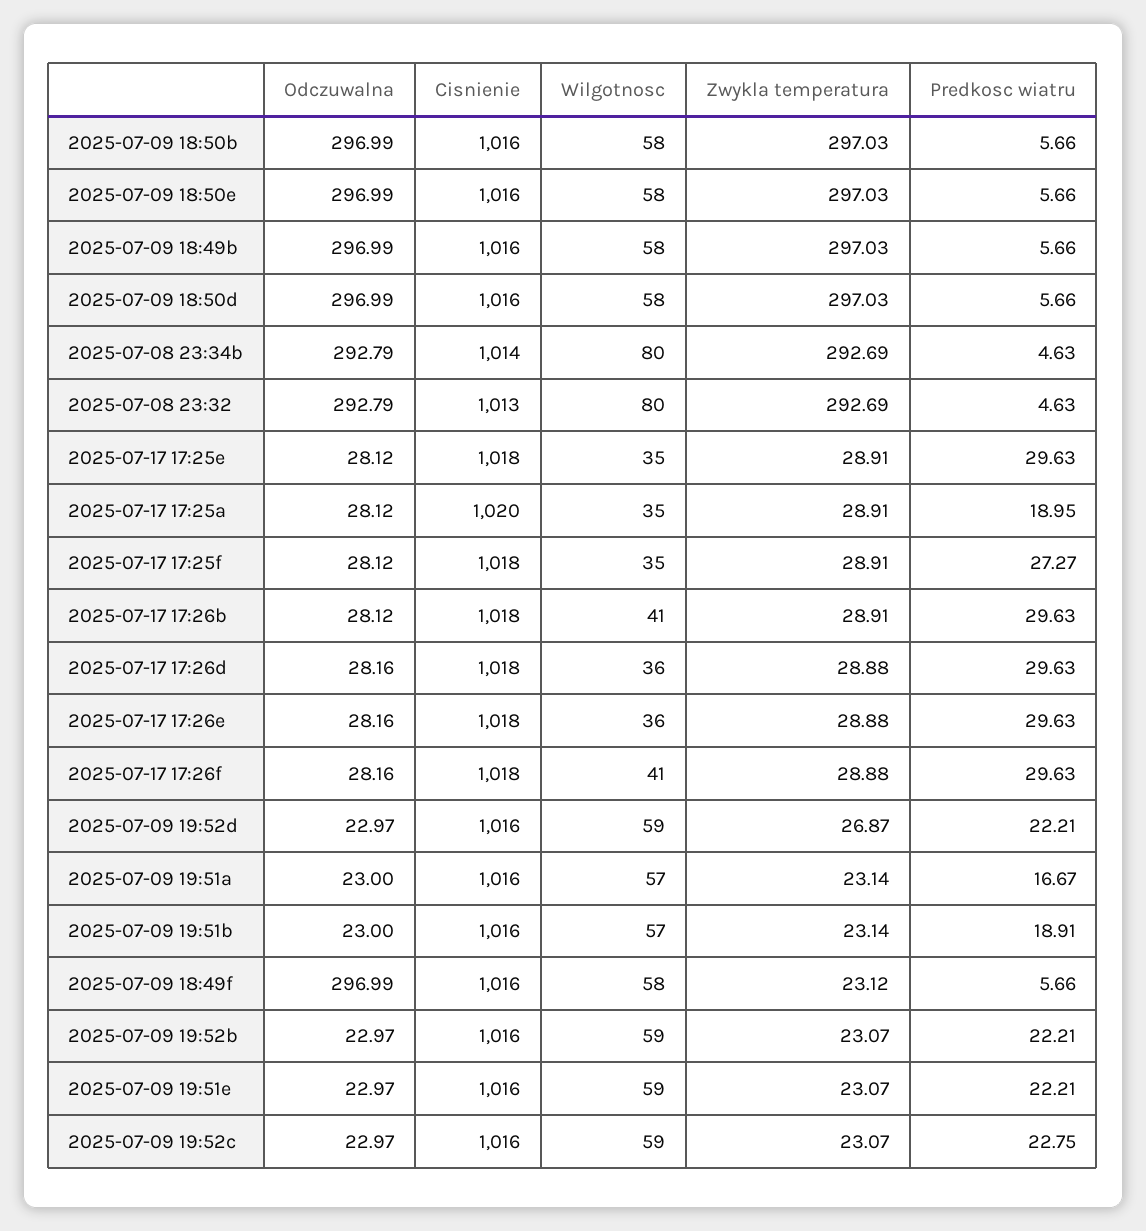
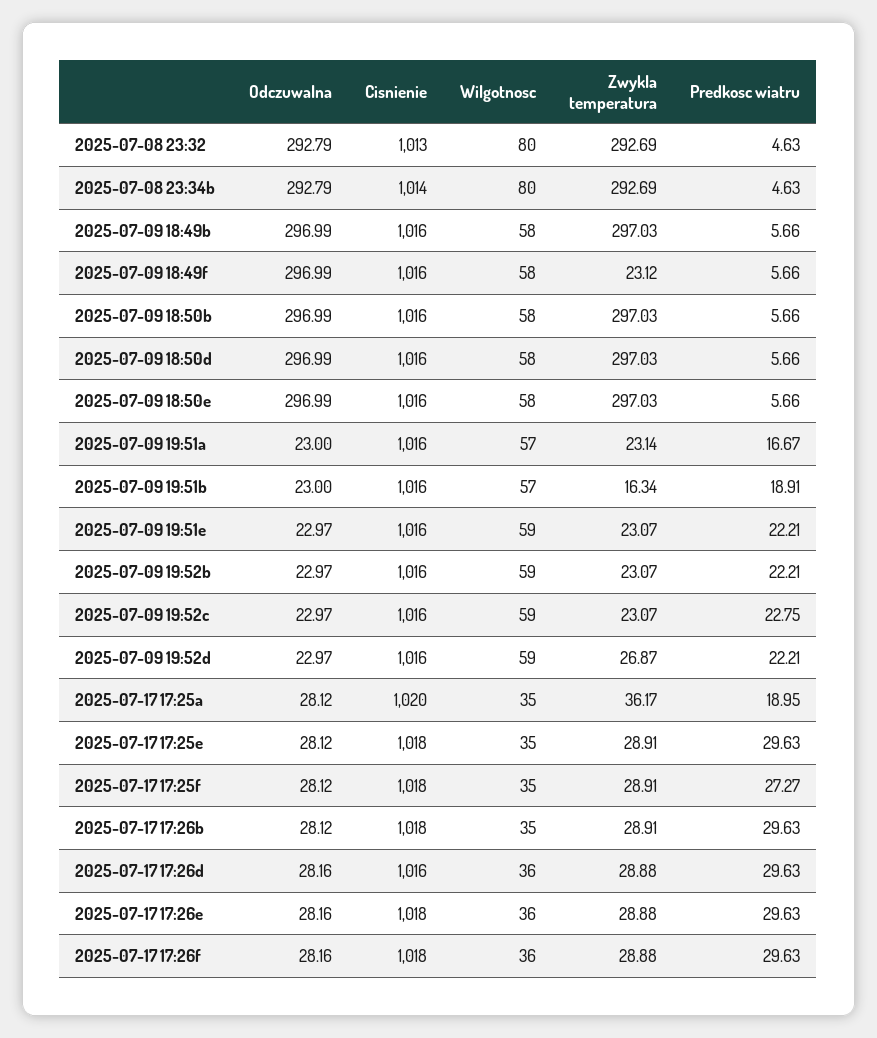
  {
    "Odczuwalna": {
      "2025-07-09 18:50b": 296.99,
      "2025-07-09 18:50e": 296.99,
      "2025-07-09 18:49b": 296.99,
      "2025-07-09 18:50d": 296.99,
      "2025-07-08 23:34b": 292.79,
      "2025-07-08 23:32": 292.79,
      "2025-07-17 17:25e": 28.12,
      "2025-07-17 17:25a": 28.12,
      "2025-07-17 17:25f": 28.12,
      "2025-07-17 17:26b": 28.12,
      "2025-07-17 17:26d": 28.16,
      "2025-07-17 17:26e": 28.16,
      "2025-07-17 17:26f": 28.16,
      "2025-07-09 19:52d": 22.97,
      "2025-07-09 19:51a": 23,
      "2025-07-09 19:51b": 23,
      "2025-07-09 18:49f": 296.99,
      "2025-07-09 19:52b": 22.97,
      "2025-07-09 19:51e": 22.97,
      "2025-07-09 19:52c": 22.97
    },
    "Cisnienie": {
      "2025-07-09 18:50b": 1016,
      "2025-07-09 18:50e": 1016,
      "2025-07-09 18:49b": 1016,
      "2025-07-09 18:50d": 1016,
      "2025-07-08 23:34b": 1014,
      "2025-07-08 23:32": 1013,
      "2025-07-17 17:25e": 1018,
      "2025-07-17 17:25a": 1020,
      "2025-07-17 17:25f": 1018,
      "2025-07-17 17:26b": 1018,
-     "2025-07-17 17:26d": 1018,
+     "2025-07-17 17:26d": 1016,
      "2025-07-17 17:26e": 1018,
      "2025-07-17 17:26f": 1018,
      "2025-07-09 19:52d": 1016,
      "2025-07-09 19:51a": 1016,
      "2025-07-09 19:51b": 1016,
      "2025-07-09 18:49f": 1016,
      "2025-07-09 19:52b": 1016,
      "2025-07-09 19:51e": 1016,
      "2025-07-09 19:52c": 1016
    },
    "Wilgotnosc": {
      "2025-07-09 18:50b": 58,
      "2025-07-09 18:50e": 58,
      "2025-07-09 18:49b": 58,
      "2025-07-09 18:50d": 58,
      "2025-07-08 23:34b": 80,
      "2025-07-08 23:32": 80,
      "2025-07-17 17:25e": 35,
      "2025-07-17 17:25a": 35,
      "2025-07-17 17:25f": 35,
-     "2025-07-17 17:26b": 41,
+     "2025-07-17 17:26b": 35,
      "2025-07-17 17:26d": 36,
      "2025-07-17 17:26e": 36,
-     "2025-07-17 17:26f": 41,
+     "2025-07-17 17:26f": 36,
      "2025-07-09 19:52d": 59,
      "2025-07-09 19:51a": 57,
      "2025-07-09 19:51b": 57,
      "2025-07-09 18:49f": 58,
      "2025-07-09 19:52b": 59,
      "2025-07-09 19:51e": 59,
      "2025-07-09 19:52c": 59
    },
    "Zwykla temperatura": {
      "2025-07-09 18:50b": 297.03,
      "2025-07-09 18:50e": 297.03,
      "2025-07-09 18:49b": 297.03,
      "2025-07-09 18:50d": 297.03,
      "2025-07-08 23:34b": 292.69,
      "2025-07-08 23:32": 292.69,
      "2025-07-17 17:25e": 28.91,
-     "2025-07-17 17:25a": 28.91,
+     "2025-07-17 17:25a": 36.17,
      "2025-07-17 17:25f": 28.91,
      "2025-07-17 17:26b": 28.91,
      "2025-07-17 17:26d": 28.88,
      "2025-07-17 17:26e": 28.88,
      "2025-07-17 17:26f": 28.88,
      "2025-07-09 19:52d": 26.87,
      "2025-07-09 19:51a": 23.14,
-     "2025-07-09 19:51b": 23.14,
+     "2025-07-09 19:51b": 16.34,
      "2025-07-09 18:49f": 23.12,
      "2025-07-09 19:52b": 23.07,
      "2025-07-09 19:51e": 23.07,
      "2025-07-09 19:52c": 23.07
    },
    "Predkosc wiatru": {
      "2025-07-09 18:50b": 5.66,
      "2025-07-09 18:50e": 5.66,
      "2025-07-09 18:49b": 5.66,
      "2025-07-09 18:50d": 5.66,
      "2025-07-08 23:34b": 4.63,
      "2025-07-08 23:32": 4.63,
      "2025-07-17 17:25e": 29.63,
      "2025-07-17 17:25a": 18.95,
      "2025-07-17 17:25f": 27.27,
      "2025-07-17 17:26b": 29.63,
      "2025-07-17 17:26d": 29.63,
      "2025-07-17 17:26e": 29.63,
      "2025-07-17 17:26f": 29.63,
      "2025-07-09 19:52d": 22.21,
      "2025-07-09 19:51a": 16.67,
      "2025-07-09 19:51b": 18.91,
      "2025-07-09 18:49f": 5.66,
      "2025-07-09 19:52b": 22.21,
      "2025-07-09 19:51e": 22.21,
      "2025-07-09 19:52c": 22.75
    }
  }

